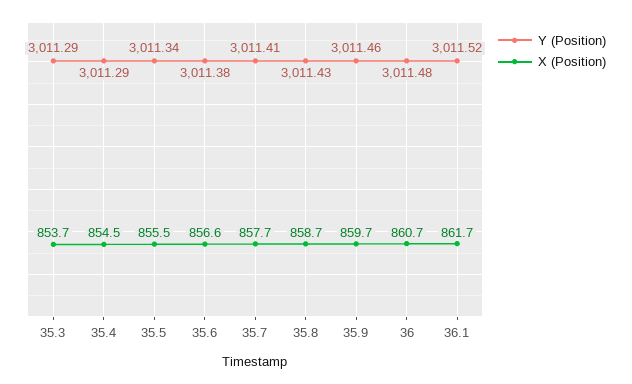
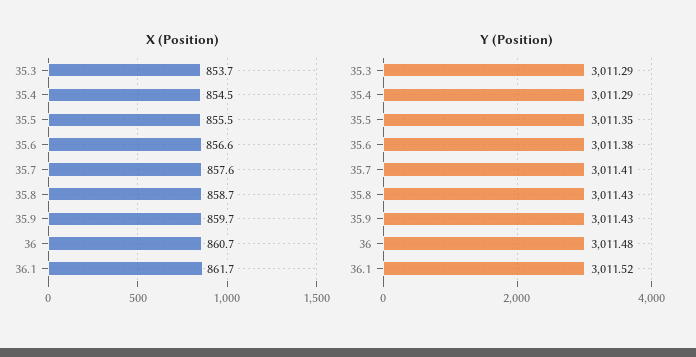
  {
    "Y (Position)": {
      "35.3": 3011.29,
      "35.4": 3011.29,
-     "35.5": 3011.34,
+     "35.5": 3011.35,
      "35.6": 3011.38,
      "35.7": 3011.41,
      "35.8": 3011.43,
-     "35.9": 3011.46,
+     "35.9": 3011.43,
      "36": 3011.48,
      "36.1": 3011.52
    },
    "X (Position)": {
      "35.3": 853.7,
      "35.4": 854.5,
      "35.5": 855.5,
      "35.6": 856.6,
-     "35.7": 857.7,
+     "35.7": 857.6,
      "35.8": 858.7,
      "35.9": 859.7,
      "36": 860.7,
      "36.1": 861.7
    }
  }

